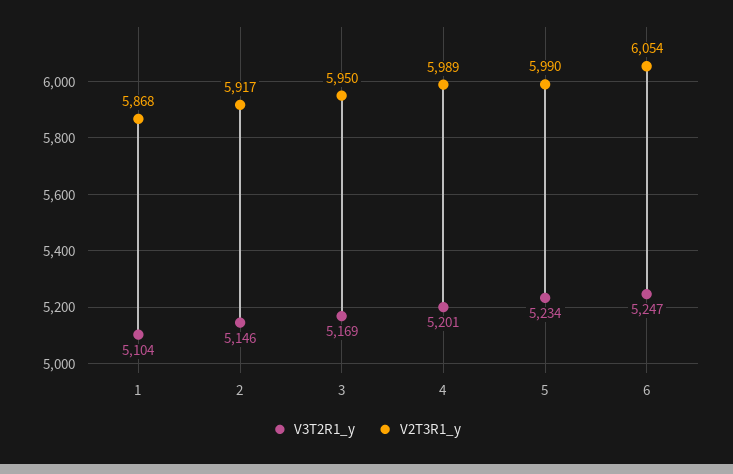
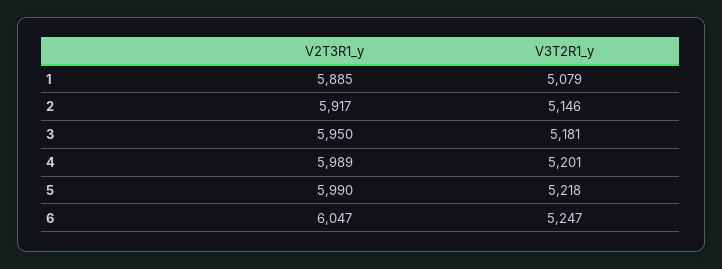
  {
    "V3T2R1_y": {
-     "1": 5104,
+     "1": 5079,
      "2": 5146,
-     "3": 5169,
+     "3": 5181,
      "4": 5201,
-     "5": 5234,
+     "5": 5218,
      "6": 5247
    },
    "V2T3R1_y": {
-     "1": 5868,
+     "1": 5885,
      "2": 5917,
      "3": 5950,
      "4": 5989,
      "5": 5990,
-     "6": 6054
+     "6": 6047
    }
  }

